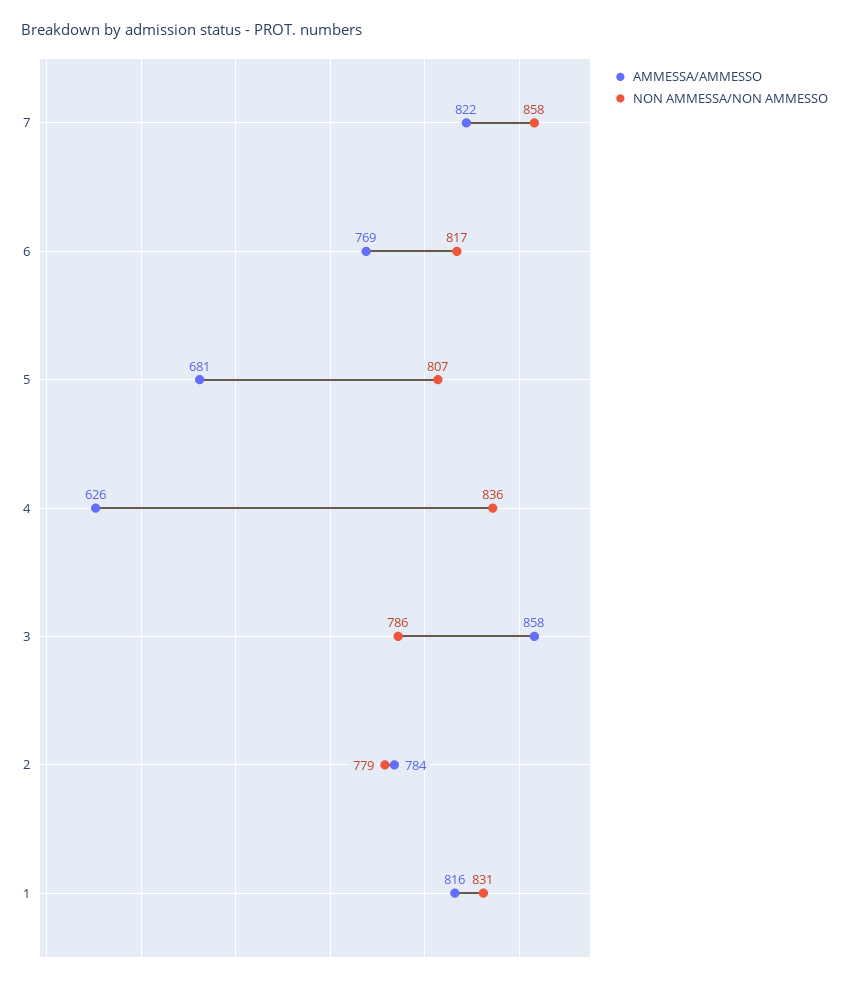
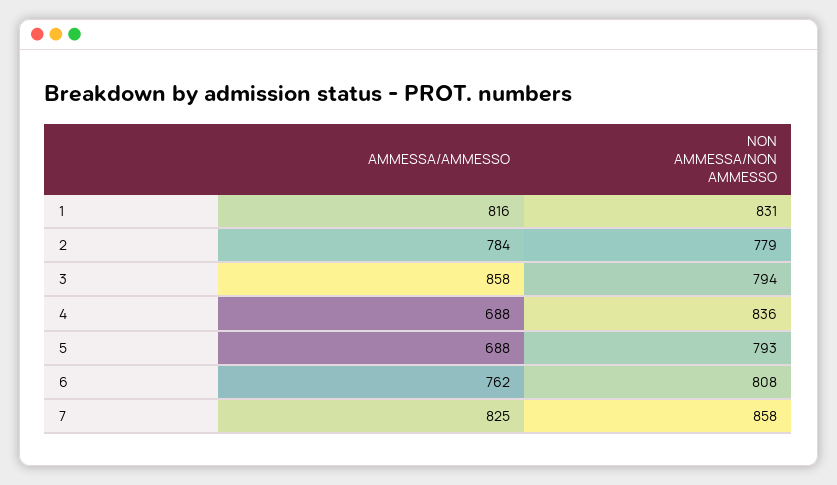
  {
    "AMMESSA/AMMESSO": {
-     "7": 822,
+     "7": 825,
-     "6": 769,
+     "6": 762,
-     "5": 681,
+     "5": 688,
-     "4": 626,
+     "4": 688,
      "3": 858,
      "2": 784,
      "1": 816
    },
    "NON AMMESSA/NON AMMESSO": {
      "7": 858,
-     "6": 817,
+     "6": 808,
-     "5": 807,
+     "5": 793,
      "4": 836,
-     "3": 786,
+     "3": 794,
      "2": 779,
      "1": 831
    }
  }

